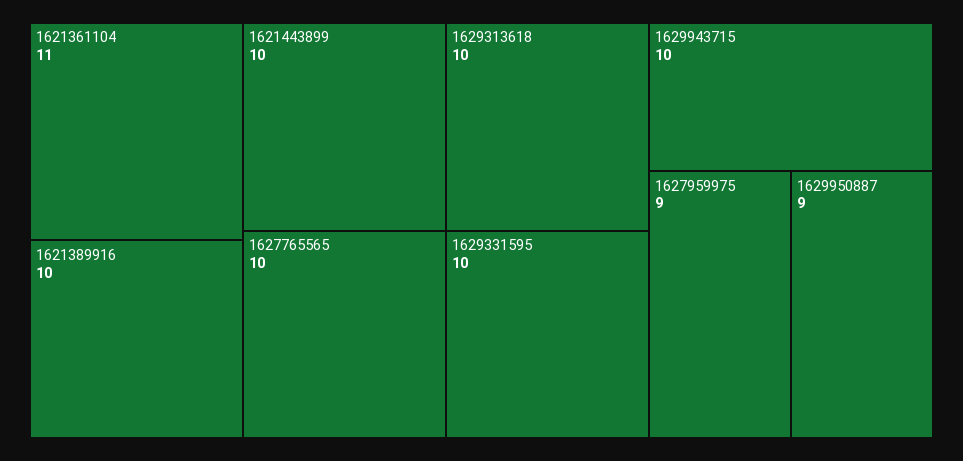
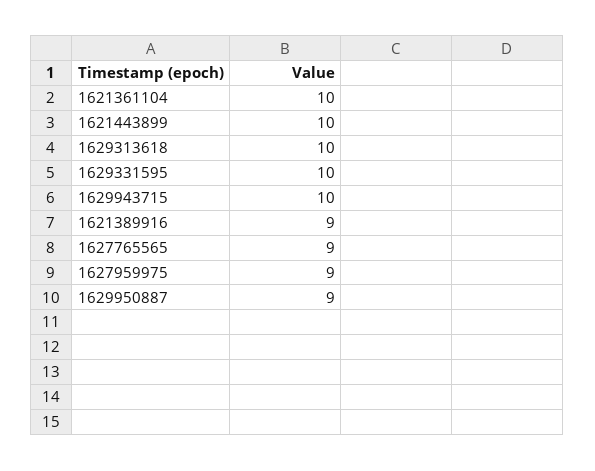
  {
-   "1621361104": 11,
+   "1621361104": 10,
-   "1621389916": 10,
+   "1621389916": 9,
    "1621443899": 10,
-   "1627765565": 10,
+   "1627765565": 9,
    "1629313618": 10,
    "1629331595": 10,
    "1629943715": 10,
    "1627959975": 9,
    "1629950887": 9
  }

